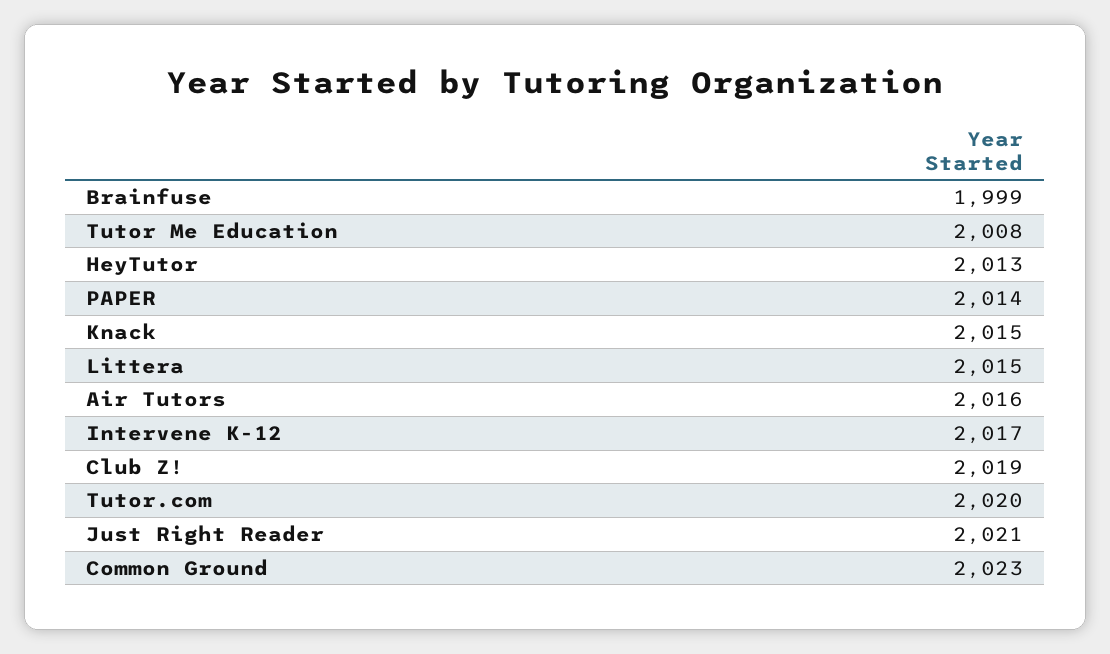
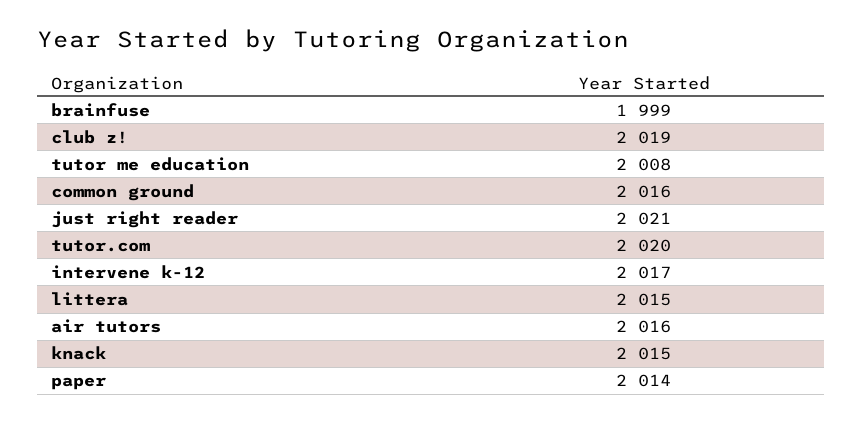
  {
    "Brainfuse": 1999,
    "Tutor Me Education": 2008,
-   "HeyTutor": 2013,
    "PAPER": 2014,
    "Knack": 2015,
    "Littera": 2015,
    "Air Tutors": 2016,
    "Intervene K-12": 2017,
    "Club Z!": 2019,
    "Tutor.com": 2020,
    "Just Right Reader": 2021,
-   "Common Ground": 2023
+   "Common Ground": 2016
  }

